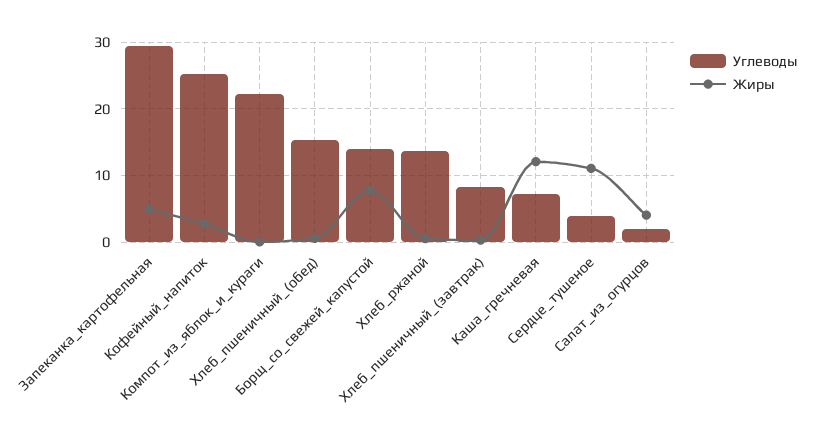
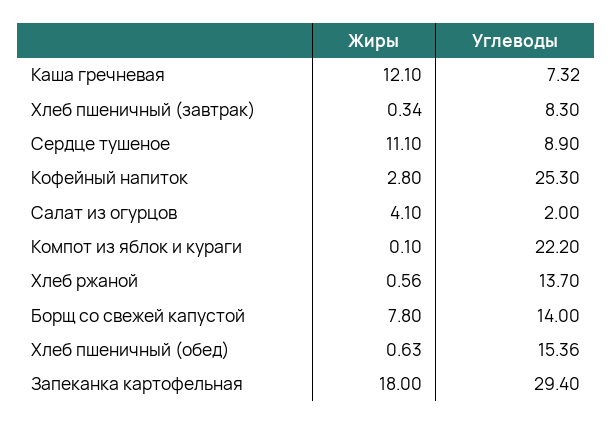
  {
    "Углеводы": {
      "Запеканка_картофельная": 29.4,
      "Кофейный_напиток": 25.3,
      "Компот_из_яблок_и_кураги": 22.2,
      "Хлеб_пшеничный_(обед)": 15.36,
      "Борщ_со_свежей_капустой": 14,
      "Хлеб_ржаной": 13.7,
      "Хлеб_пшеничный_(завтрак)": 8.3,
      "Каша_гречневая": 7.32,
-     "Сердце_тушеное": 4,
+     "Сердце_тушеное": 8.9,
      "Салат_из_огурцов": 2
    },
    "Жиры": {
-     "Запеканка_картофельная": 5,
+     "Запеканка_картофельная": 18,
      "Кофейный_напиток": 2.8,
      "Компот_из_яблок_и_кураги": 0.1,
      "Хлеб_пшеничный_(обед)": 0.63,
      "Борщ_со_свежей_капустой": 7.8,
      "Хлеб_ржаной": 0.56,
      "Хлеб_пшеничный_(завтрак)": 0.34,
      "Каша_гречневая": 12.1,
      "Сердце_тушеное": 11.1,
      "Салат_из_огурцов": 4.1
    }
  }

